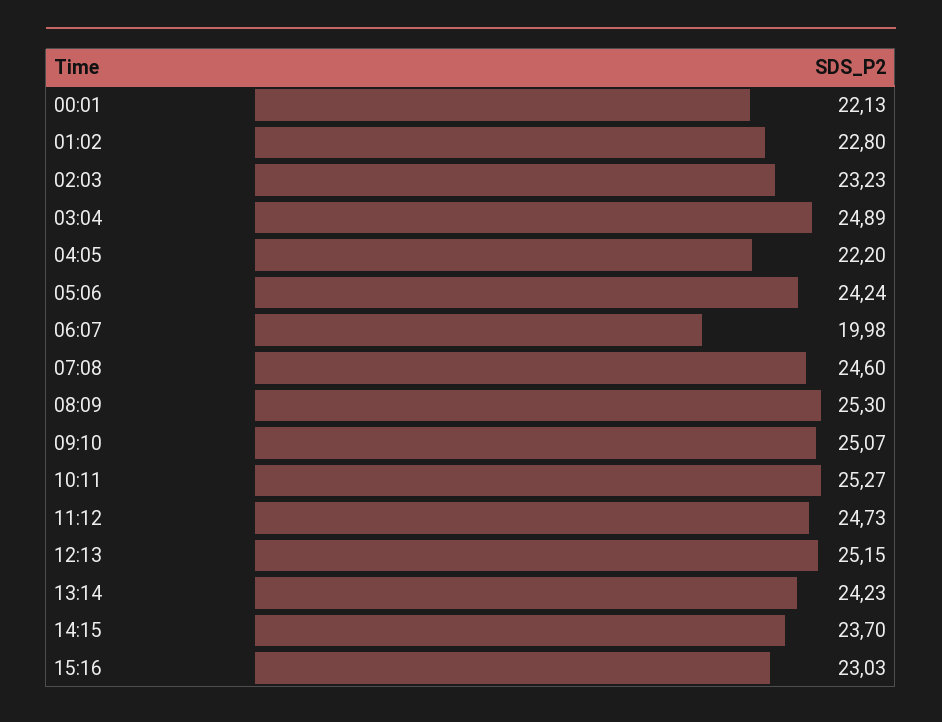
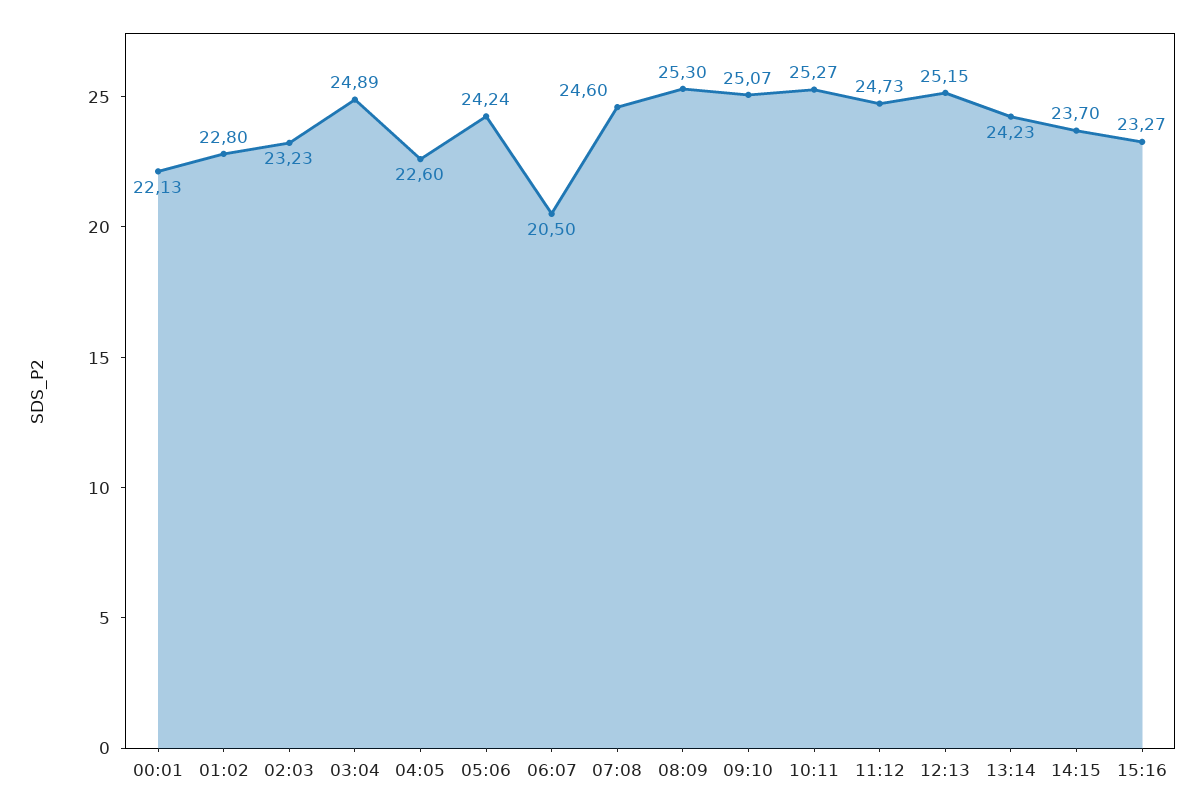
  {
    "00:01": 22.13,
    "01:02": 22.8,
    "02:03": 23.23,
    "03:04": 24.89,
-   "04:05": 22.2,
+   "04:05": 22.6,
    "05:06": 24.24,
-   "06:07": 19.98,
+   "06:07": 20.5,
    "07:08": 24.6,
    "08:09": 25.3,
    "09:10": 25.07,
    "10:11": 25.27,
    "11:12": 24.73,
    "12:13": 25.15,
    "13:14": 24.23,
    "14:15": 23.7,
-   "15:16": 23.03
+   "15:16": 23.27
  }

